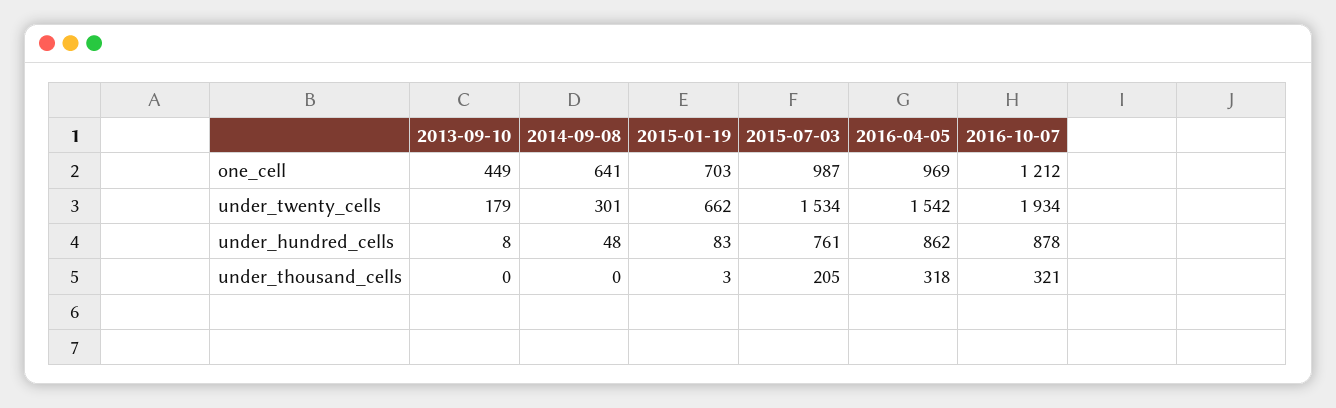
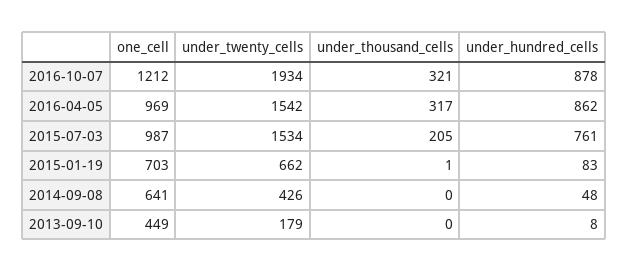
  {
    "2013-09-10": {
      "one_cell": 449,
      "under_twenty_cells": 179,
      "under_hundred_cells": 8,
      "under_thousand_cells": 0
    },
    "2014-09-08": {
      "one_cell": 641,
-     "under_twenty_cells": 301,
+     "under_twenty_cells": 426,
      "under_hundred_cells": 48,
      "under_thousand_cells": 0
    },
    "2015-01-19": {
      "one_cell": 703,
      "under_twenty_cells": 662,
      "under_hundred_cells": 83,
-     "under_thousand_cells": 3
+     "under_thousand_cells": 1
    },
    "2015-07-03": {
      "one_cell": 987,
      "under_twenty_cells": 1534,
      "under_hundred_cells": 761,
      "under_thousand_cells": 205
    },
    "2016-04-05": {
      "one_cell": 969,
      "under_twenty_cells": 1542,
      "under_hundred_cells": 862,
-     "under_thousand_cells": 318
+     "under_thousand_cells": 317
    },
    "2016-10-07": {
      "one_cell": 1212,
      "under_twenty_cells": 1934,
      "under_hundred_cells": 878,
      "under_thousand_cells": 321
    }
  }

